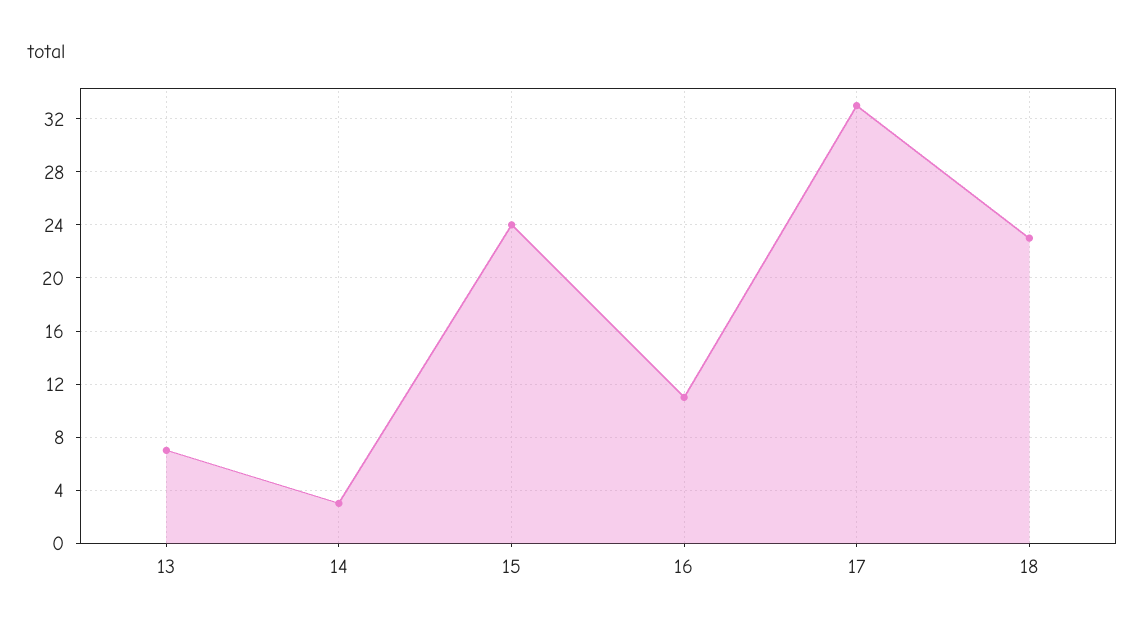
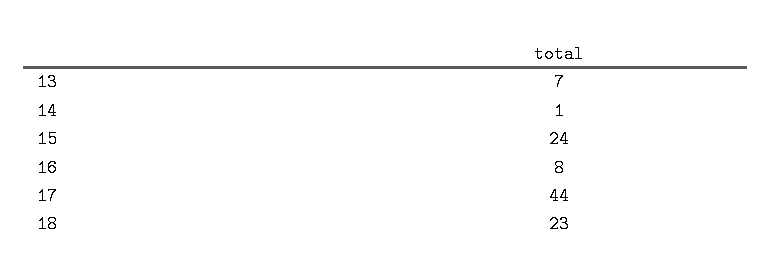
  {
    "13": 7,
-   "14": 3,
+   "14": 1,
    "15": 24,
-   "16": 11,
+   "16": 8,
-   "17": 33,
+   "17": 44,
    "18": 23
  }

